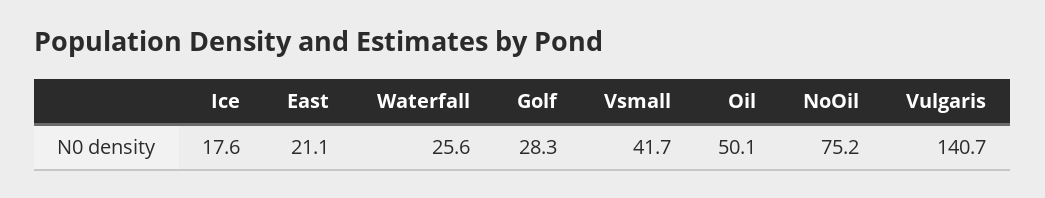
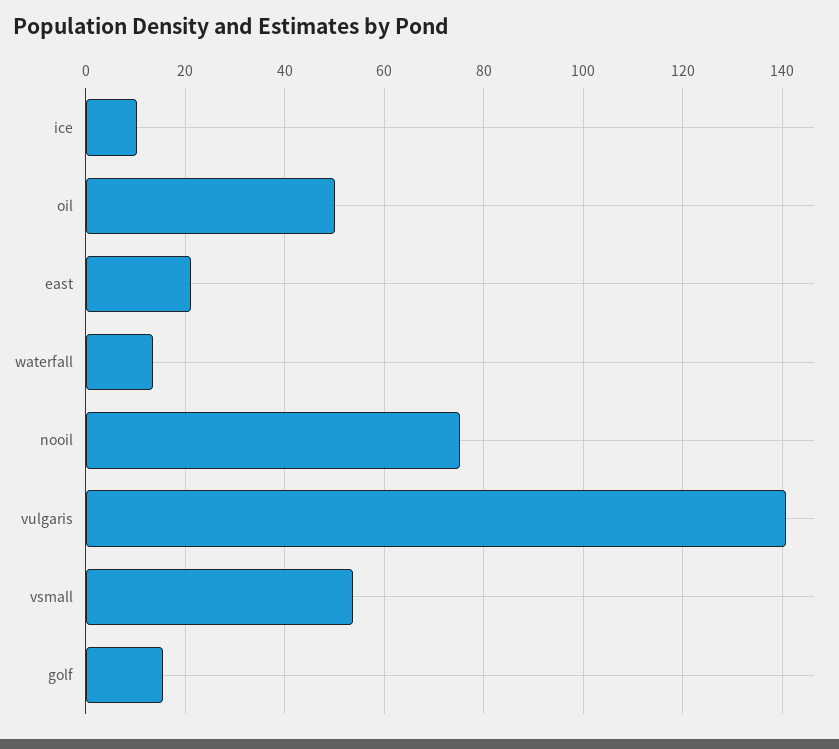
  {
-   "Ice": 17.6,
+   "Ice": 10,
    "East": 21.1,
-   "Waterfall": 25.6,
+   "Waterfall": 14,
-   "Golf": 28.3,
+   "Golf": 16,
-   "Vsmall": 41.7,
+   "Vsmall": 54,
    "Oil": 50.1,
    "NoOil": 75.2,
    "Vulgaris": 140.7
  }

